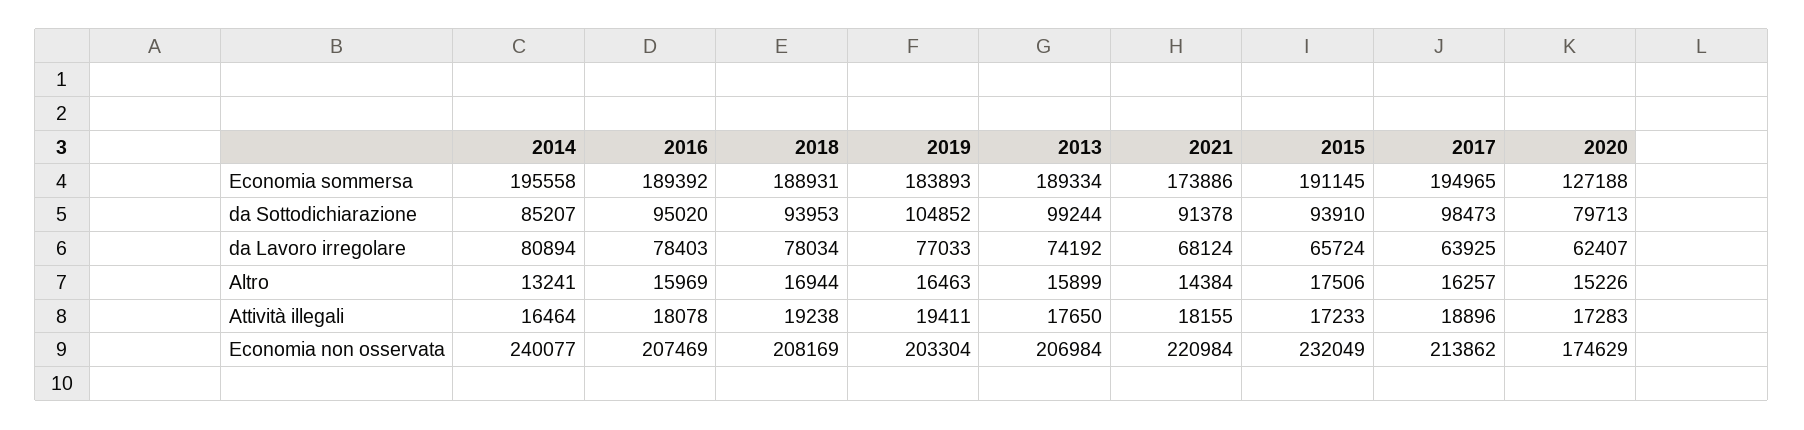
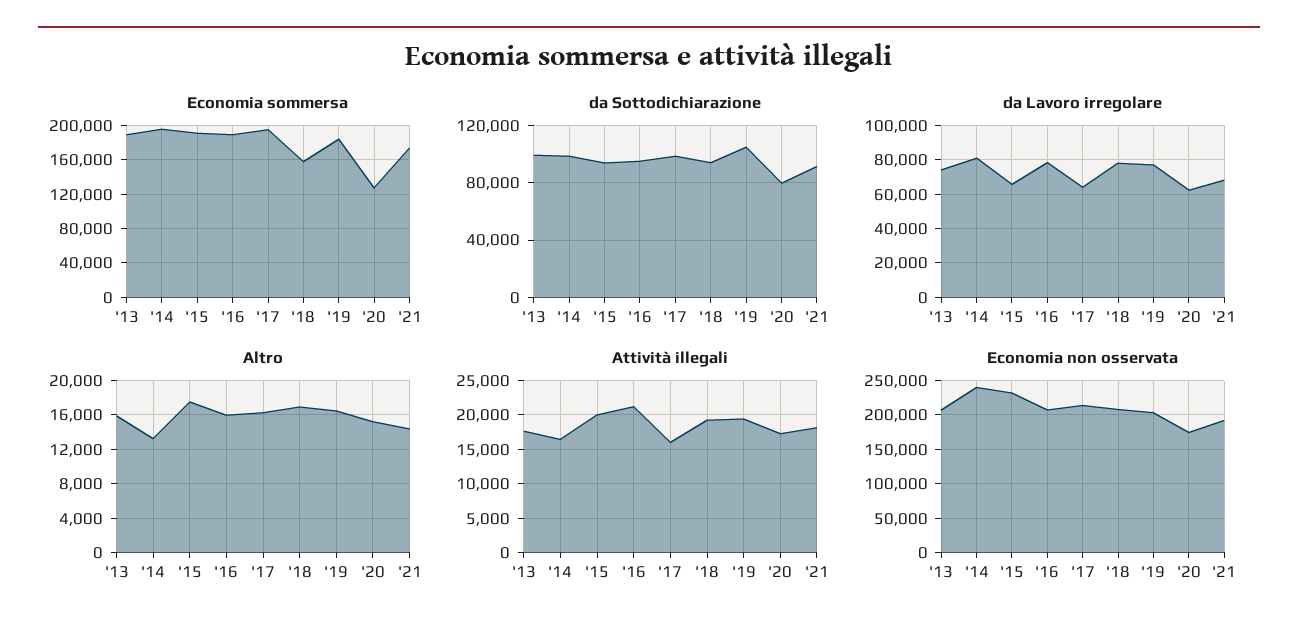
  {
    "Economia sommersa": {
      "2014": 195558,
      "2016": 189392,
-     "2018": 188931,
+     "2018": 160000,
      "2019": 183893,
      "2013": 189334,
      "2021": 173886,
      "2015": 191145,
      "2017": 194965,
      "2020": 127188
    },
    "da Sottodichiarazione": {
-     "2014": 85207,
+     "2014": 100000,
      "2016": 95020,
      "2018": 93953,
      "2019": 104852,
      "2013": 99244,
      "2021": 91378,
      "2015": 93910,
      "2017": 98473,
      "2020": 79713
    },
    "da Lavoro irregolare": {
      "2014": 80894,
      "2016": 78403,
      "2018": 78034,
      "2019": 77033,
      "2013": 74192,
      "2021": 68124,
      "2015": 65724,
      "2017": 63925,
      "2020": 62407
    },
    "Altro": {
      "2014": 13241,
      "2016": 15969,
      "2018": 16944,
      "2019": 16463,
      "2013": 15899,
      "2021": 14384,
      "2015": 17506,
      "2017": 16257,
      "2020": 15226
    },
    "Attività illegali": {
      "2014": 16464,
-     "2016": 18078,
+     "2016": 21000,
      "2018": 19238,
      "2019": 19411,
      "2013": 17650,
      "2021": 18155,
-     "2015": 17233,
+     "2015": 20000,
-     "2017": 18896,
+     "2017": 16000,
      "2020": 17283
    },
    "Economia non osservata": {
      "2014": 240077,
      "2016": 207469,
      "2018": 208169,
      "2019": 203304,
      "2013": 206984,
-     "2021": 220984,
+     "2021": 190000,
      "2015": 232049,
      "2017": 213862,
      "2020": 174629
    }
  }

